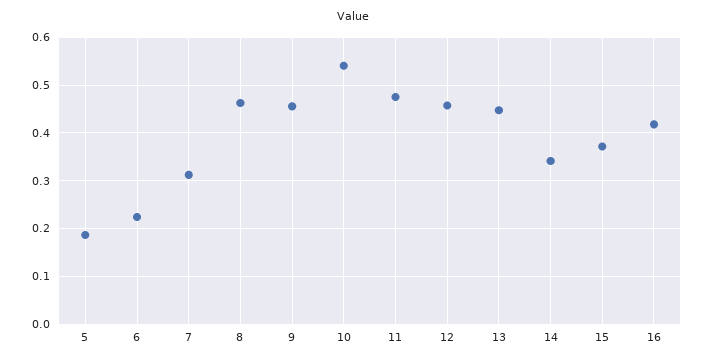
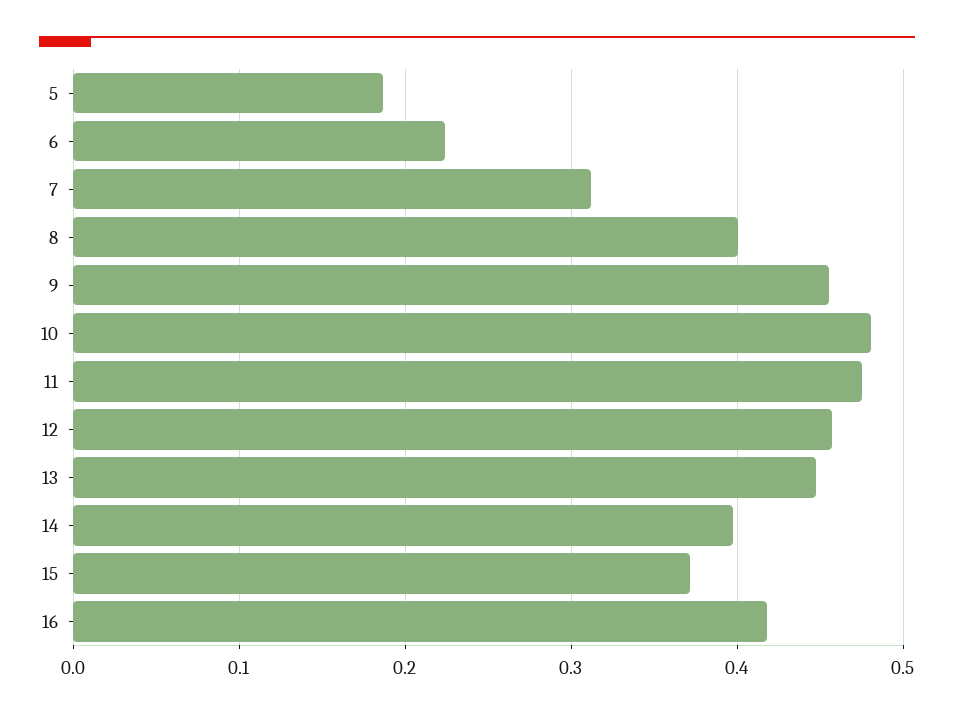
  {
    "5": 0.19,
    "6": 0.22,
    "7": 0.31,
-   "8": 0.46,
+   "8": 0.4,
    "9": 0.46,
-   "10": 0.54,
+   "10": 0.48,
    "11": 0.48,
    "12": 0.46,
    "13": 0.45,
-   "14": 0.34,
+   "14": 0.4,
    "15": 0.37,
    "16": 0.42
  }

